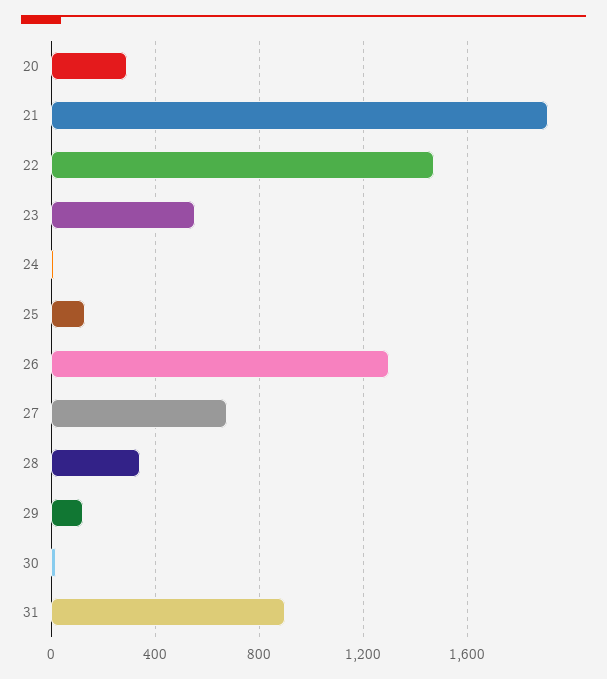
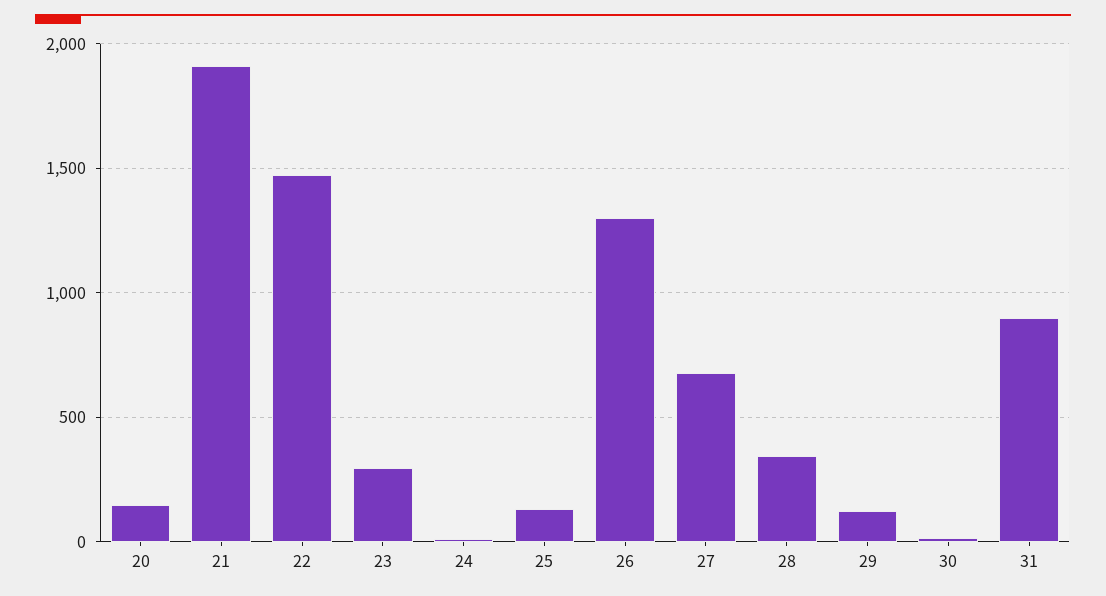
  {
-   "20": 300,
+   "20": 150,
    "21": 1900,
    "22": 1450,
-   "23": 550,
+   "23": 300,
    "24": 0,
    "25": 150,
    "26": 1300,
    "27": 700,
    "28": 350,
    "29": 100,
    "30": 0,
    "31": 900
  }

